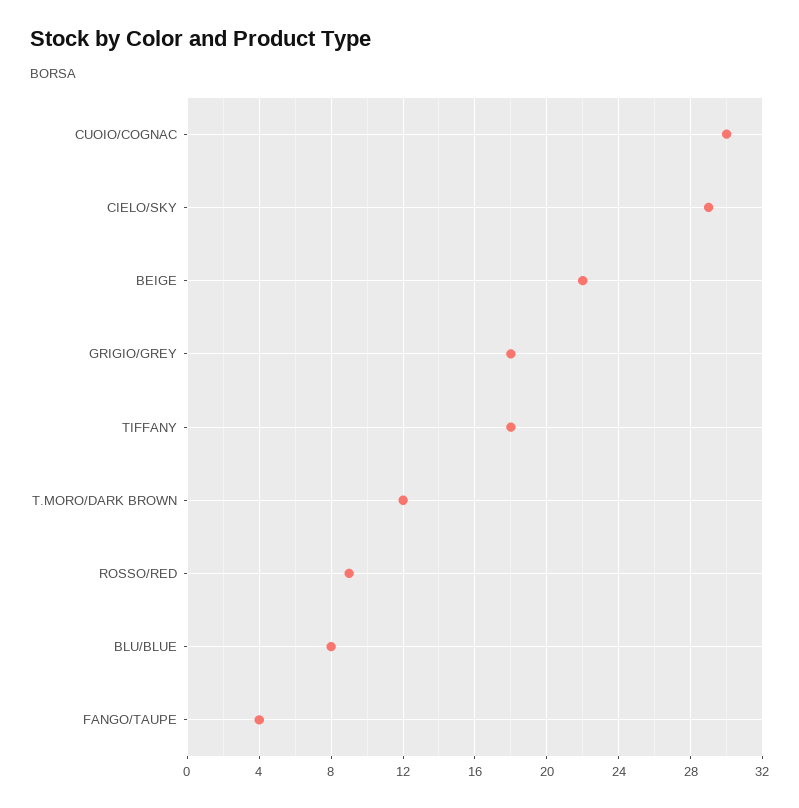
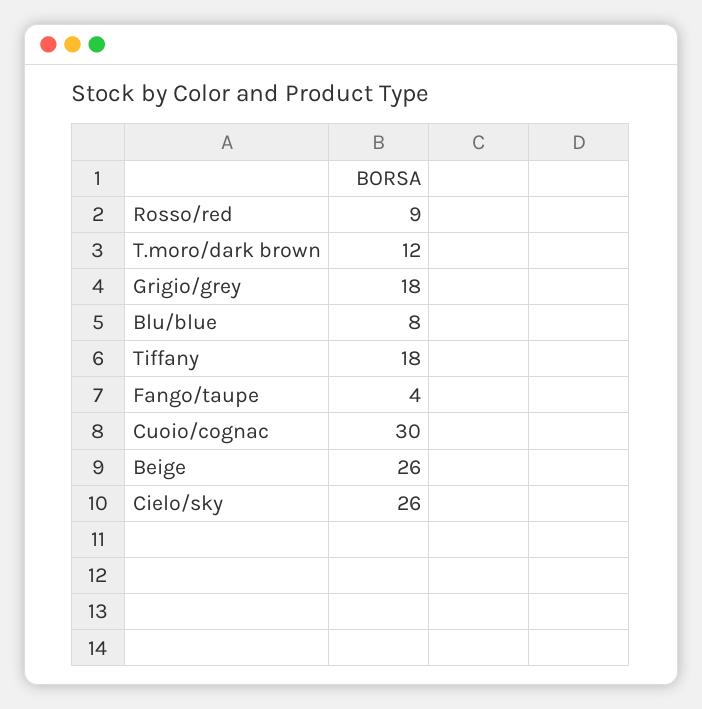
  {
    "CUOIO/COGNAC": 30,
-   "CIELO/SKY": 29,
+   "CIELO/SKY": 26,
-   "BEIGE": 22,
+   "BEIGE": 26,
    "GRIGIO/GREY": 18,
    "TIFFANY": 18,
    "T.MORO/DARK BROWN": 12,
    "ROSSO/RED": 9,
    "BLU/BLUE": 8,
    "FANGO/TAUPE": 4
  }

